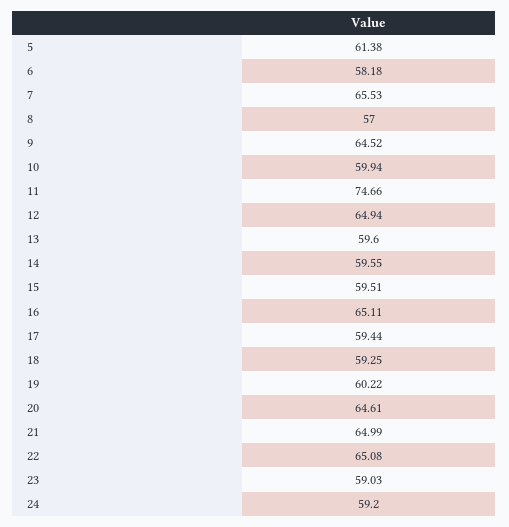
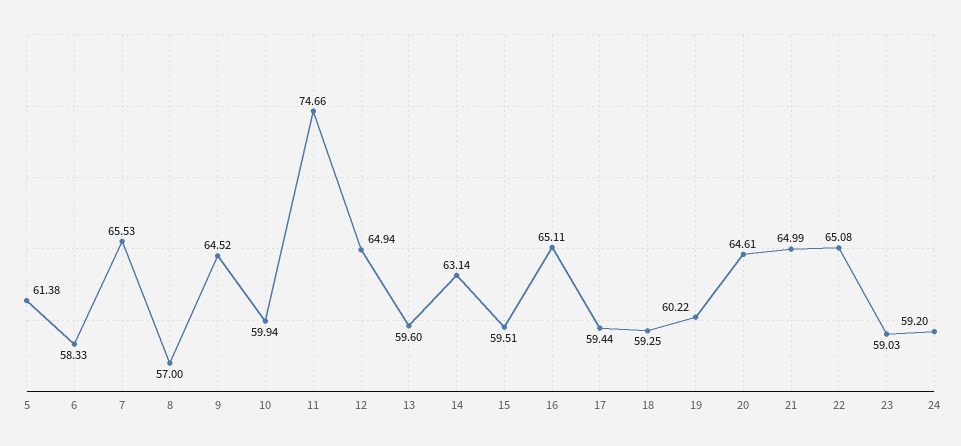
  {
    "5": 61.38,
-   "6": 58.18,
+   "6": 58.33,
    "7": 65.53,
    "8": 57,
    "9": 64.52,
    "10": 59.94,
    "11": 74.66,
    "12": 64.94,
    "13": 59.6,
-   "14": 59.55,
+   "14": 63.14,
    "15": 59.51,
    "16": 65.11,
    "17": 59.44,
    "18": 59.25,
    "19": 60.22,
    "20": 64.61,
    "21": 64.99,
    "22": 65.08,
    "23": 59.03,
    "24": 59.2
  }

